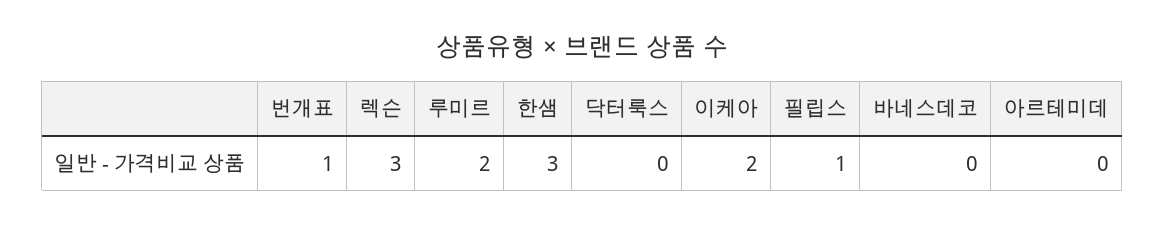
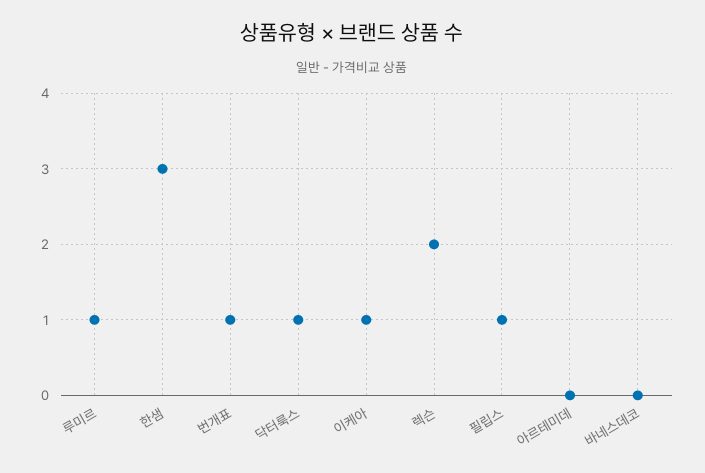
  {
    "번개표": 1,
-   "렉슨": 3,
+   "렉슨": 2,
-   "루미르": 2,
+   "루미르": 1,
    "한샘": 3,
-   "닥터룩스": 0,
+   "닥터룩스": 1,
-   "이케아": 2,
+   "이케아": 1,
    "필립스": 1,
    "바네스데코": 0,
    "아르테미데": 0
  }

